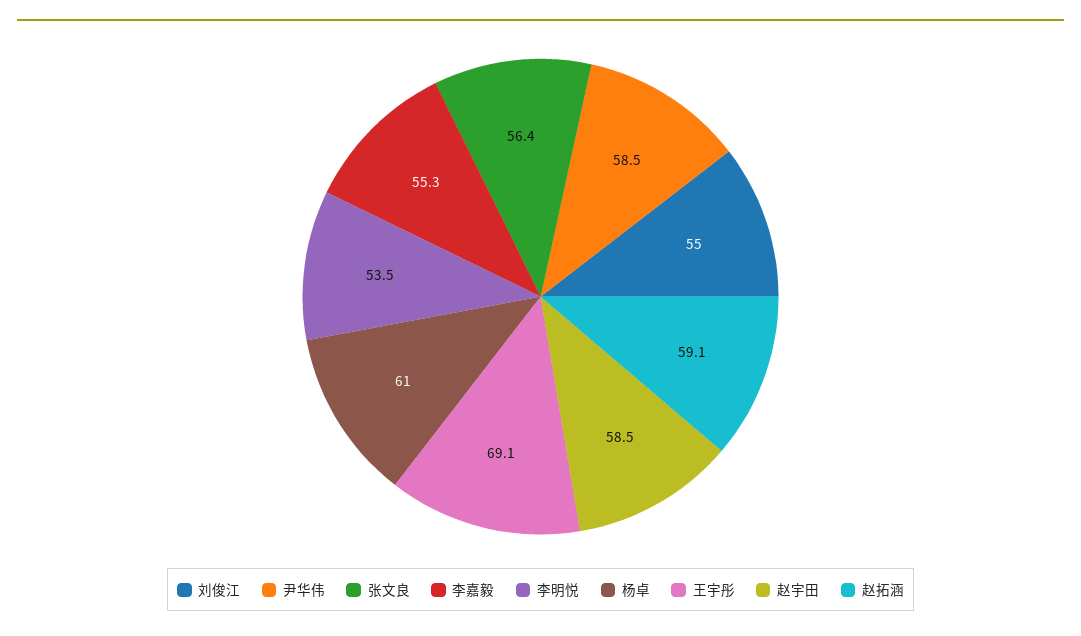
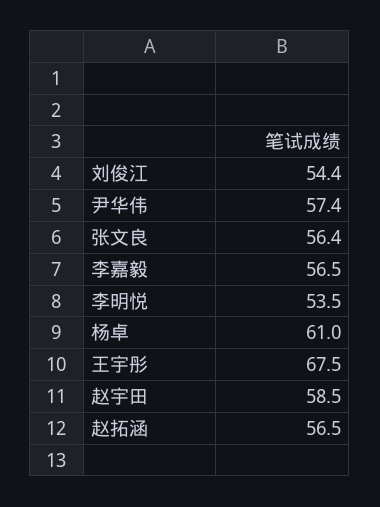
  {
-   "刘俊江": 55,
+   "刘俊江": 54.4,
-   "尹华伟": 58.5,
+   "尹华伟": 57.4,
    "张文良": 56.4,
-   "李嘉毅": 55.3,
+   "李嘉毅": 56.5,
    "李明悦": 53.5,
    "杨卓": 61,
-   "王宇彤": 69.1,
+   "王宇彤": 67.5,
    "赵宇田": 58.5,
-   "赵拓涵": 59.1
+   "赵拓涵": 56.5
  }

